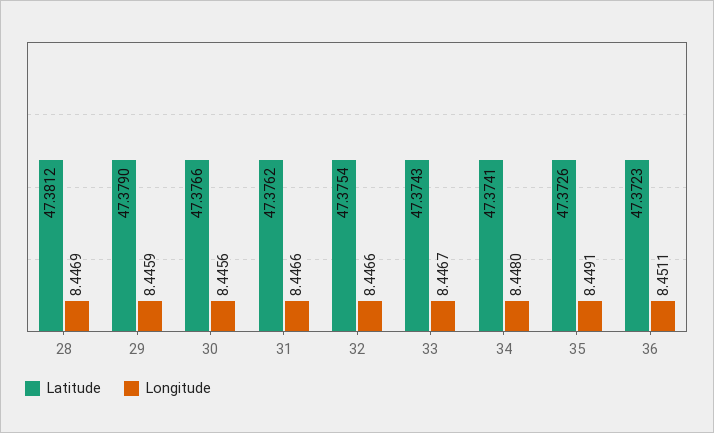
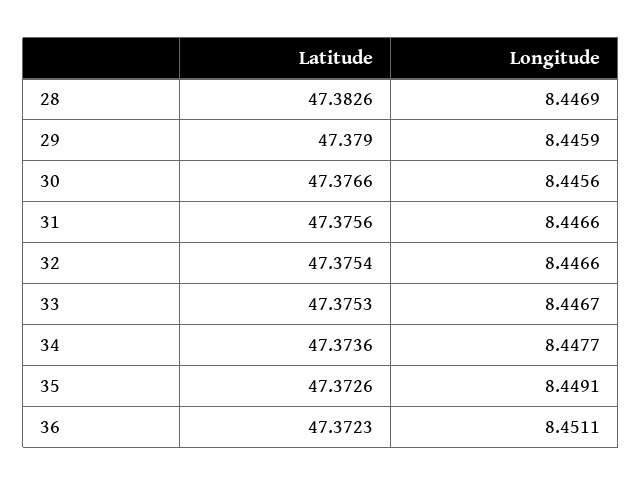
  {
    "Latitude": {
-     "28": 47.3812,
+     "28": 47.3826,
      "29": 47.379,
      "30": 47.3766,
-     "31": 47.3762,
+     "31": 47.3756,
      "32": 47.3754,
-     "33": 47.3743,
+     "33": 47.3753,
-     "34": 47.3741,
+     "34": 47.3736,
      "35": 47.3726,
      "36": 47.3723
    },
    "Longitude": {
      "28": 8.4469,
      "29": 8.4459,
      "30": 8.4456,
      "31": 8.4466,
      "32": 8.4466,
      "33": 8.4467,
-     "34": 8.448,
+     "34": 8.4477,
      "35": 8.4491,
      "36": 8.4511
    }
  }

